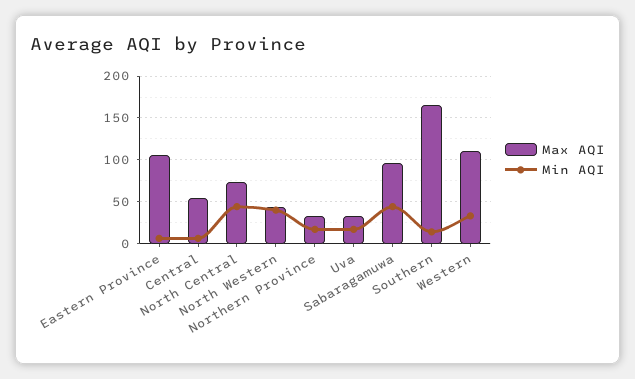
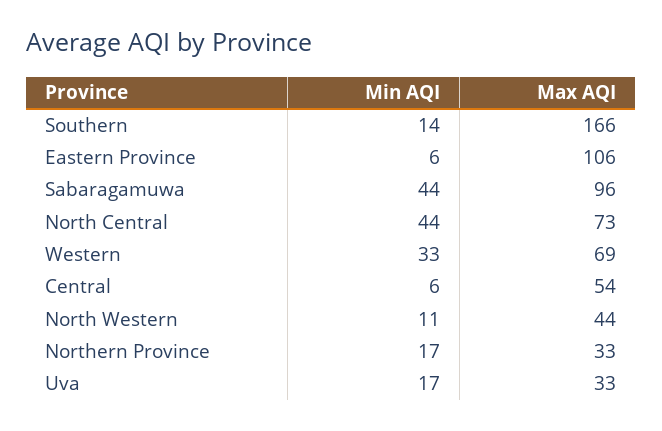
  {
    "Max AQI": {
      "Eastern Province": 106,
      "Central": 54,
      "North Central": 73,
      "North Western": 44,
      "Northern Province": 33,
      "Uva": 33,
      "Sabaragamuwa": 96,
      "Southern": 166,
-     "Western": 110
+     "Western": 69
    },
    "Min AQI": {
      "Eastern Province": 6,
      "Central": 6,
      "North Central": 44,
-     "North Western": 40,
+     "North Western": 11,
      "Northern Province": 17,
      "Uva": 17,
      "Sabaragamuwa": 44,
      "Southern": 14,
      "Western": 33
    }
  }

